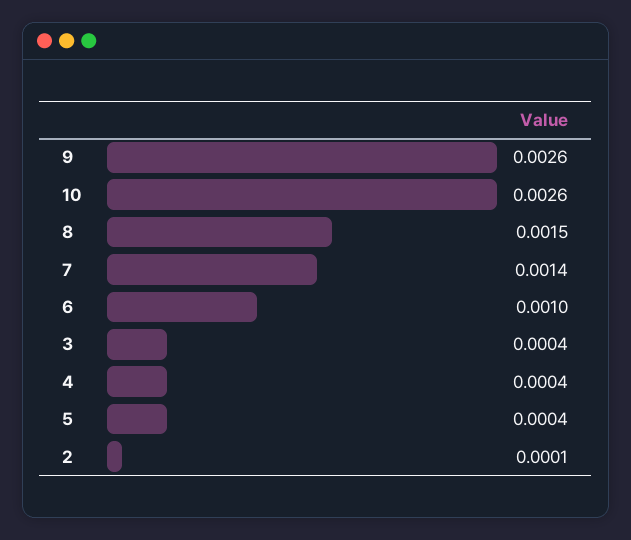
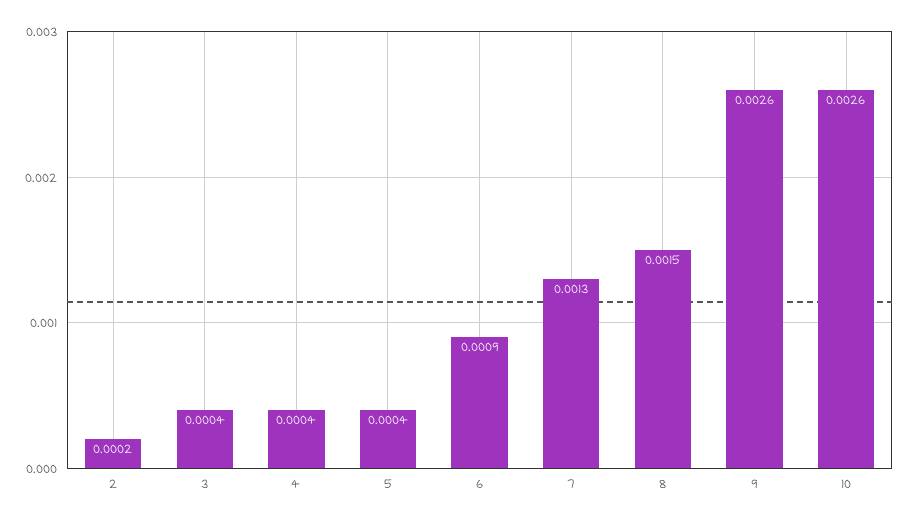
  {
    "9": 0.0026,
    "10": 0.0026,
    "8": 0.0015,
-   "7": 0.0014,
+   "7": 0.0013,
-   "6": 0.001,
+   "6": 0.0009,
    "3": 0.0004,
    "4": 0.0004,
    "5": 0.0004,
-   "2": 0.0001
+   "2": 0.0002
  }

